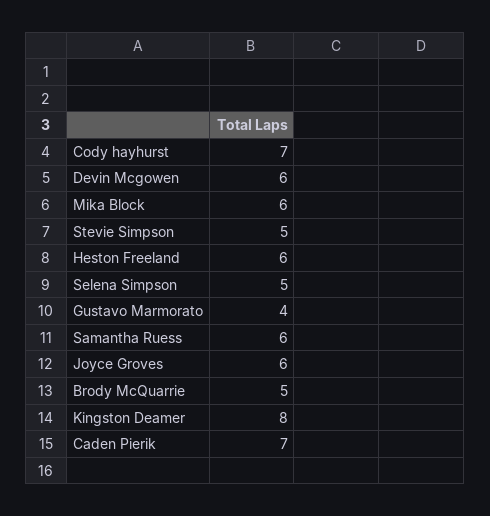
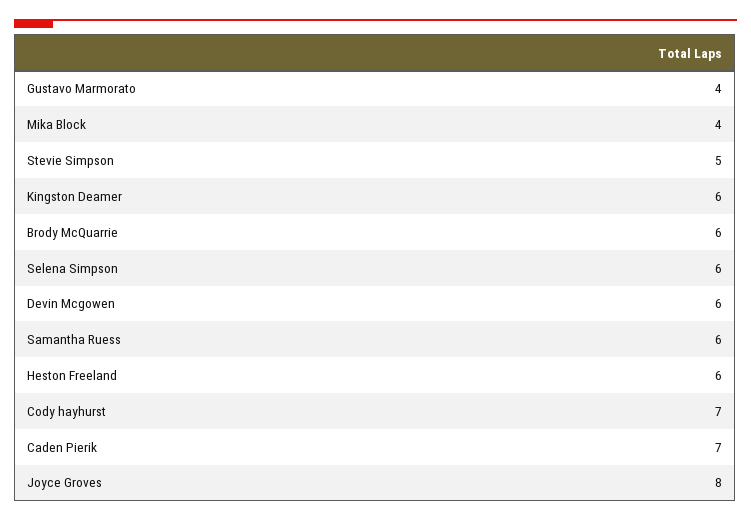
  {
    "Cody hayhurst": 7,
    "Devin Mcgowen": 6,
-   "Mika Block": 6,
+   "Mika Block": 4,
    "Stevie Simpson": 5,
    "Heston Freeland": 6,
-   "Selena Simpson": 5,
+   "Selena Simpson": 6,
    "Gustavo Marmorato": 4,
    "Samantha Ruess": 6,
-   "Joyce Groves": 6,
+   "Joyce Groves": 8,
-   "Brody McQuarrie": 5,
+   "Brody McQuarrie": 6,
-   "Kingston Deamer": 8,
+   "Kingston Deamer": 6,
    "Caden Pierik": 7
  }

